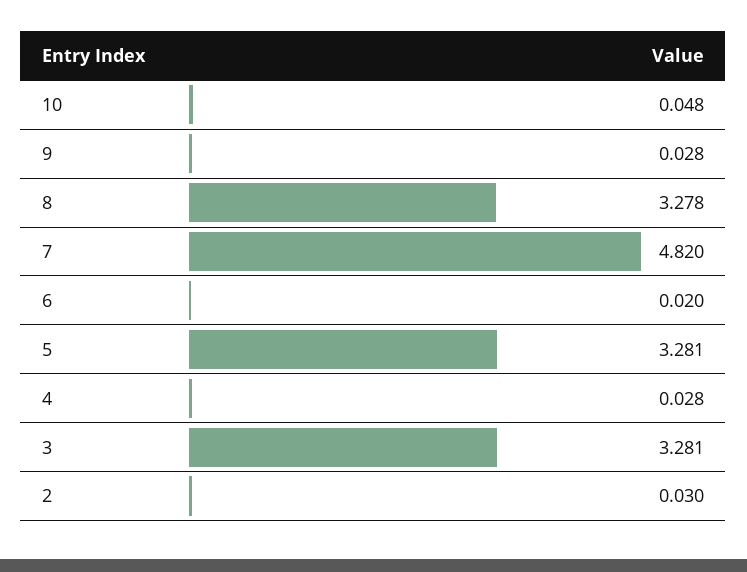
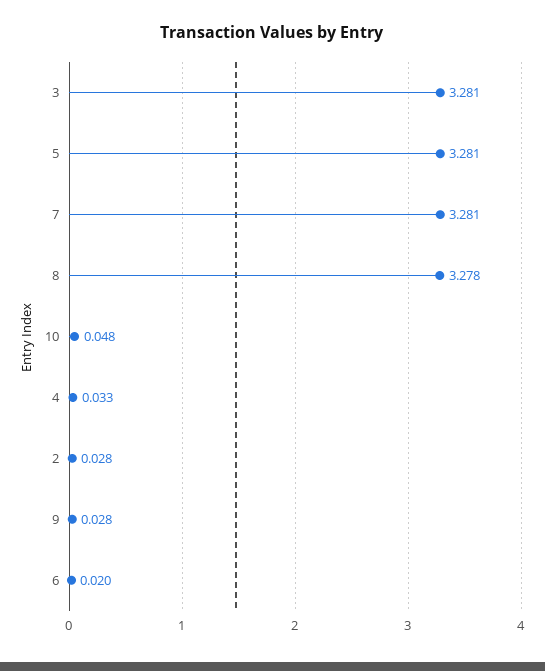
  {
    "10": 0.048,
    "9": 0.028,
    "8": 3.278,
-   "7": 4.82,
+   "7": 3.281,
    "6": 0.02,
    "5": 3.281,
-   "4": 0.028,
+   "4": 0.033,
    "3": 3.281,
-   "2": 0.03
+   "2": 0.028
  }

